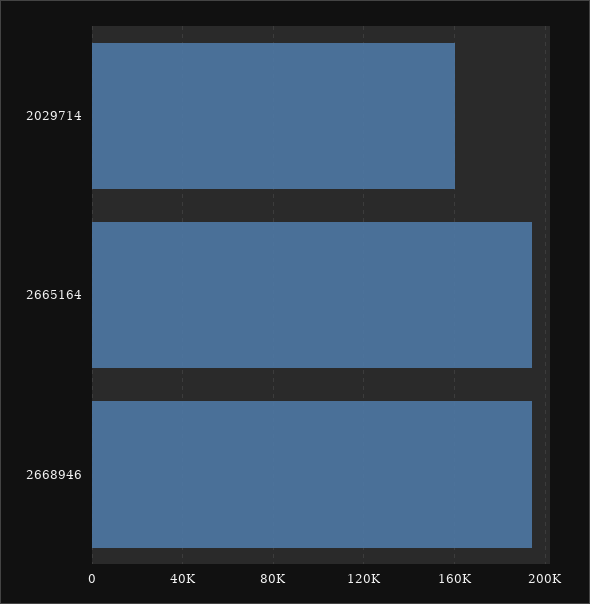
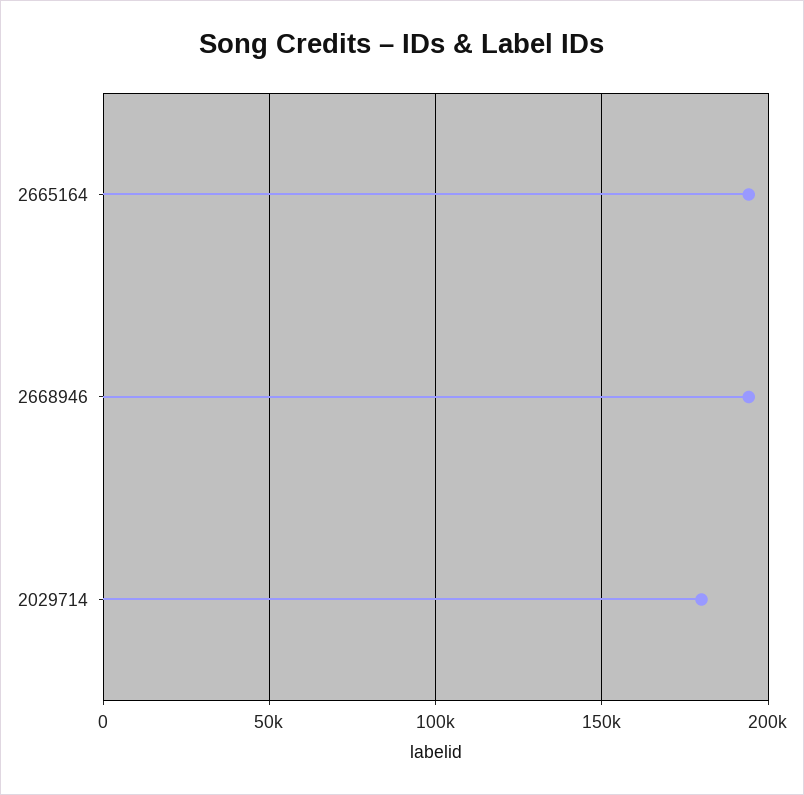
  {
-   "2029714": 160000,
+   "2029714": 180000,
    "2665164": 195000,
    "2668946": 195000
  }

